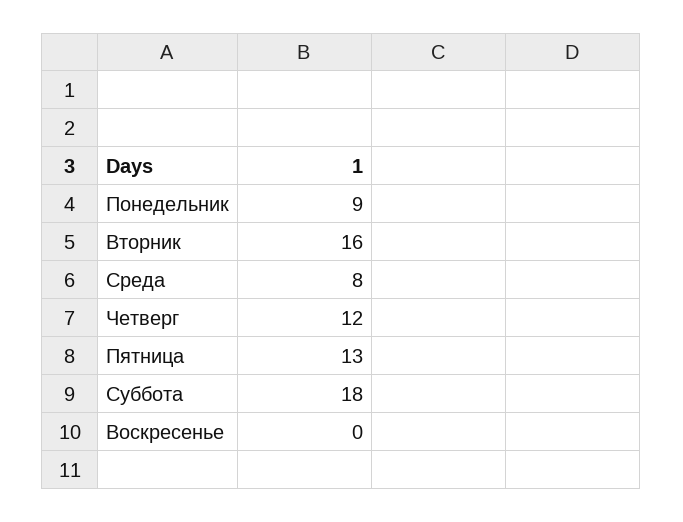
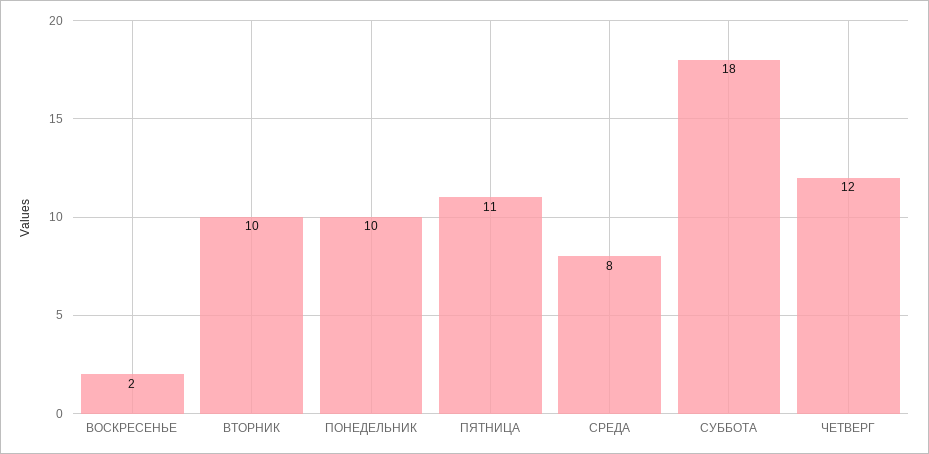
  {
-   "Понедельник": 9,
+   "Понедельник": 10,
-   "Вторник": 16,
+   "Вторник": 10,
    "Среда": 8,
    "Четверг": 12,
-   "Пятница": 13,
+   "Пятница": 11,
    "Суббота": 18,
-   "Воскресенье": 0
+   "Воскресенье": 2
  }

